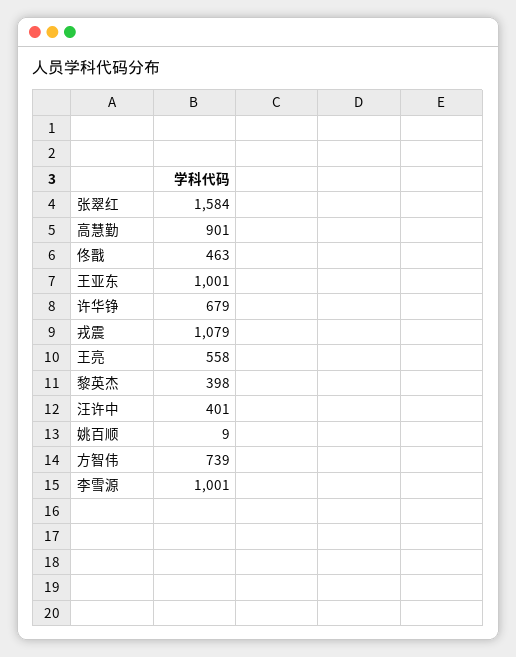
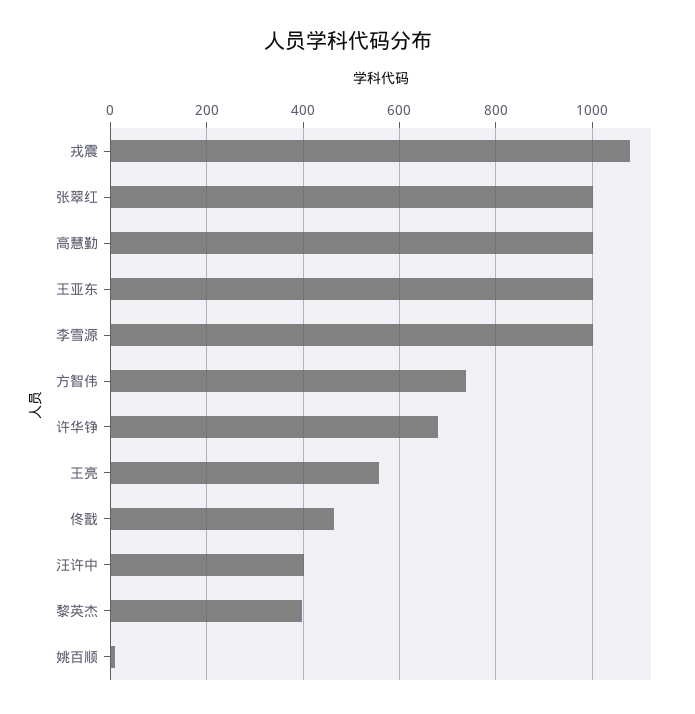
  {
-   "张翠红": 1584,
+   "张翠红": 1000,
-   "高慧勤": 901,
+   "高慧勤": 1000,
    "佟戬": 463,
    "王亚东": 1001,
    "许华铮": 679,
    "戎震": 1079,
    "王亮": 558,
    "黎英杰": 398,
    "汪许中": 401,
    "姚百顺": 9,
    "方智伟": 739,
    "李雪源": 1001
  }

